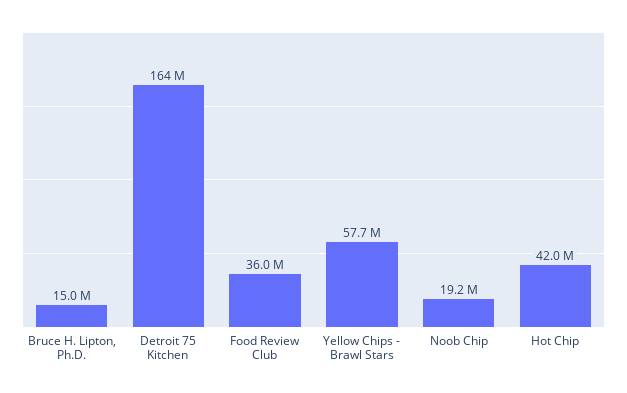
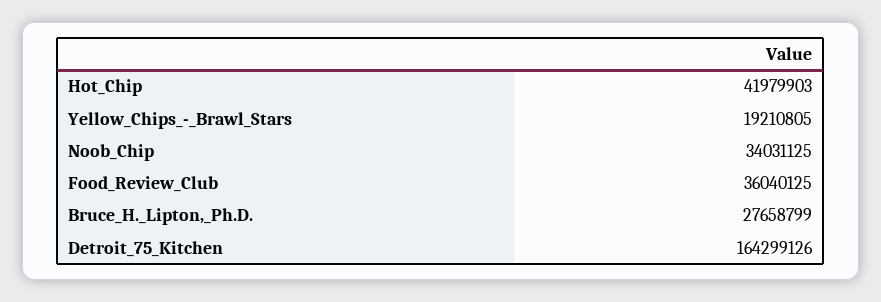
  {
-   "Bruce H. Lipton, Ph.D.": 15000000,
+   "Bruce H. Lipton, Ph.D.": 27658799,
    "Detroit 75 Kitchen": 164299126,
    "Food Review Club": 36040125,
-   "Yellow Chips - Brawl Stars": 57700000,
+   "Yellow Chips - Brawl Stars": 19210805,
-   "Noob Chip": 19200000,
+   "Noob Chip": 34031125,
    "Hot Chip": 41979903
  }

